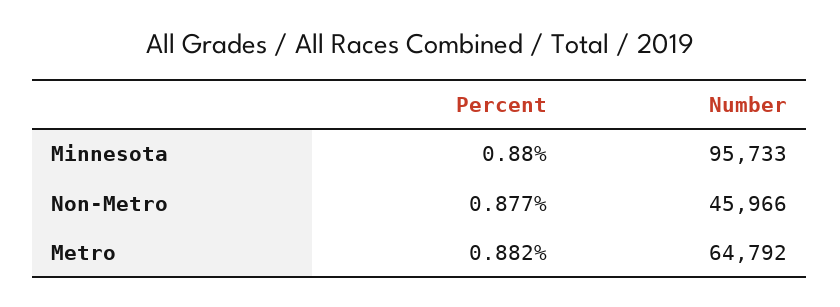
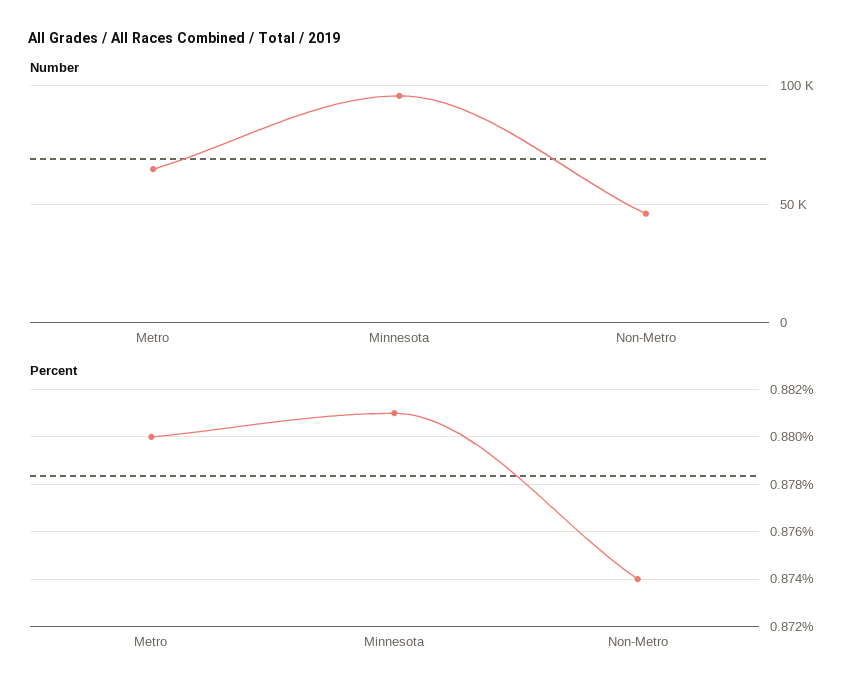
  {
    "Percent": {
-     "Minnesota": 0.88,
+     "Minnesota": 0.881,
-     "Non-Metro": 0.877,
+     "Non-Metro": 0.874,
-     "Metro": 0.882
+     "Metro": 0.88
    },
    "Number": {
      "Minnesota": 95733,
      "Non-Metro": 45966,
      "Metro": 64792
    }
  }

